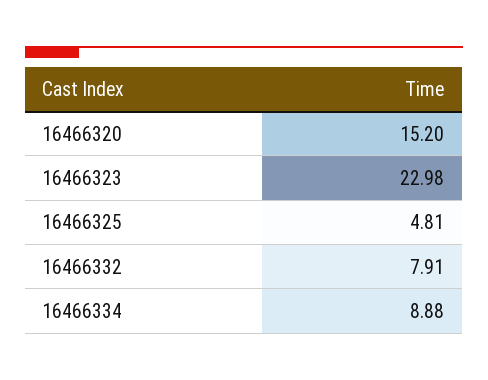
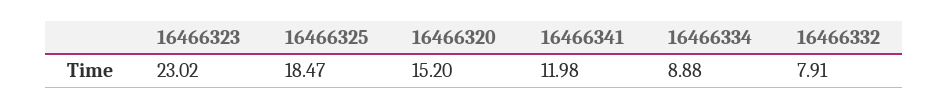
  {
    "16466320": 15.2,
-   "16466323": 22.98,
+   "16466323": 23.02,
-   "16466325": 4.81,
+   "16466325": 18.47,
    "16466332": 7.91,
-   "16466334": 8.88
+   "16466334": 8.88,
+   "16466341": 11.98
  }

